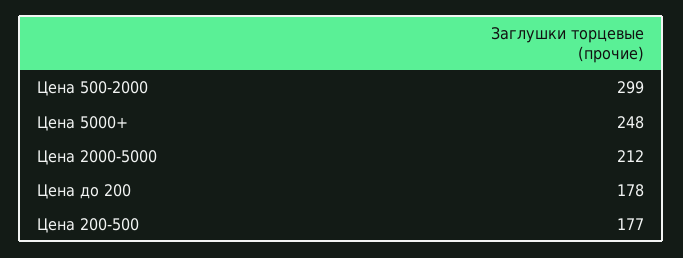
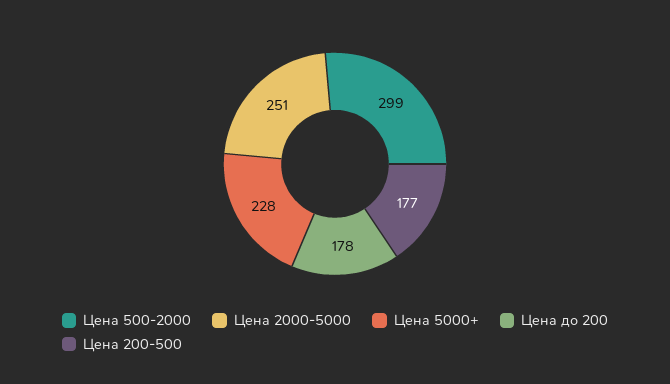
  {
    "Цена 500-2000": 299,
-   "Цена 5000+": 248,
+   "Цена 5000+": 228,
-   "Цена 2000-5000": 212,
+   "Цена 2000-5000": 251,
    "Цена до 200": 178,
    "Цена 200-500": 177
  }

